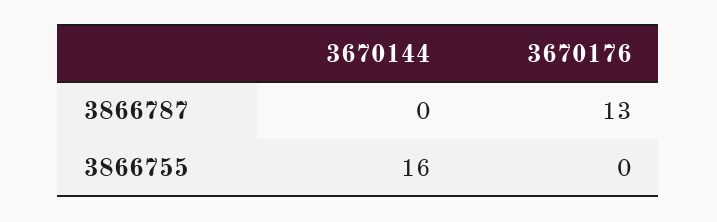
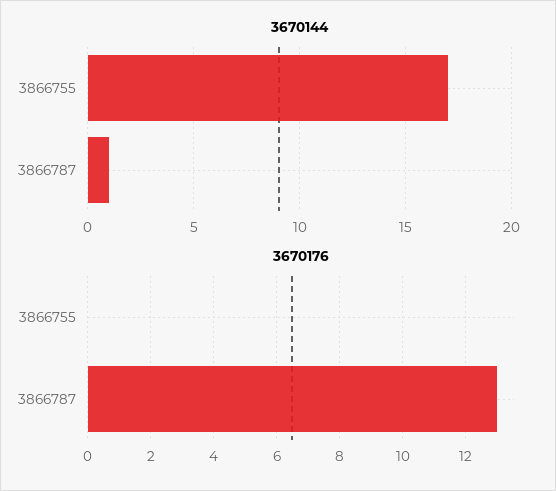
  {
    "3670144": {
-     "3866787": 0,
+     "3866787": 1,
-     "3866755": 16
+     "3866755": 17
    },
    "3670176": {
      "3866787": 13,
      "3866755": 0
    }
  }

